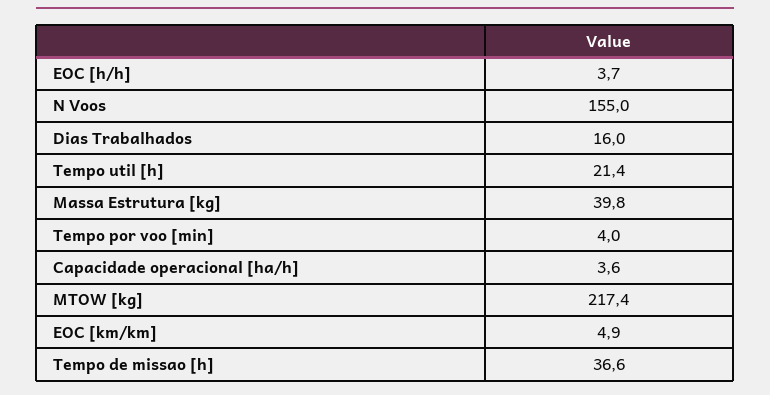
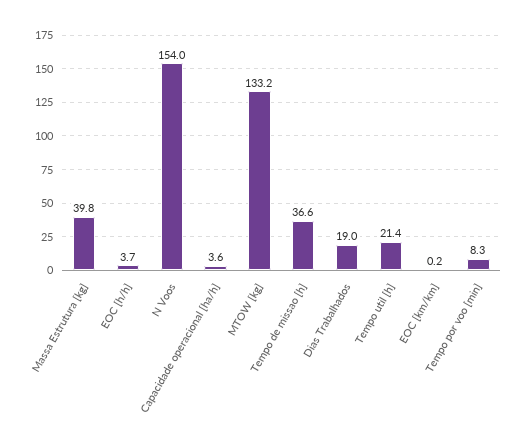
  {
    "EOC [h/h]": 3.7,
-   "N Voos": 155,
+   "N Voos": 154,
-   "Dias Trabalhados": 16,
+   "Dias Trabalhados": 19,
    "Tempo util [h]": 21.4,
    "Massa Estrutura [kg]": 39.8,
-   "Tempo por voo [min]": 4,
+   "Tempo por voo [min]": 8.3,
    "Capacidade operacional [ha/h]": 3.6,
-   "MTOW [kg]": 217.4,
+   "MTOW [kg]": 133.2,
-   "EOC [km/km]": 4.9,
+   "EOC [km/km]": 0.2,
    "Tempo de missao [h]": 36.6
  }

